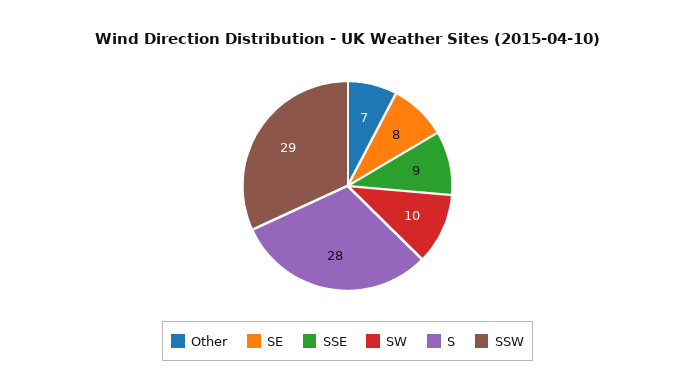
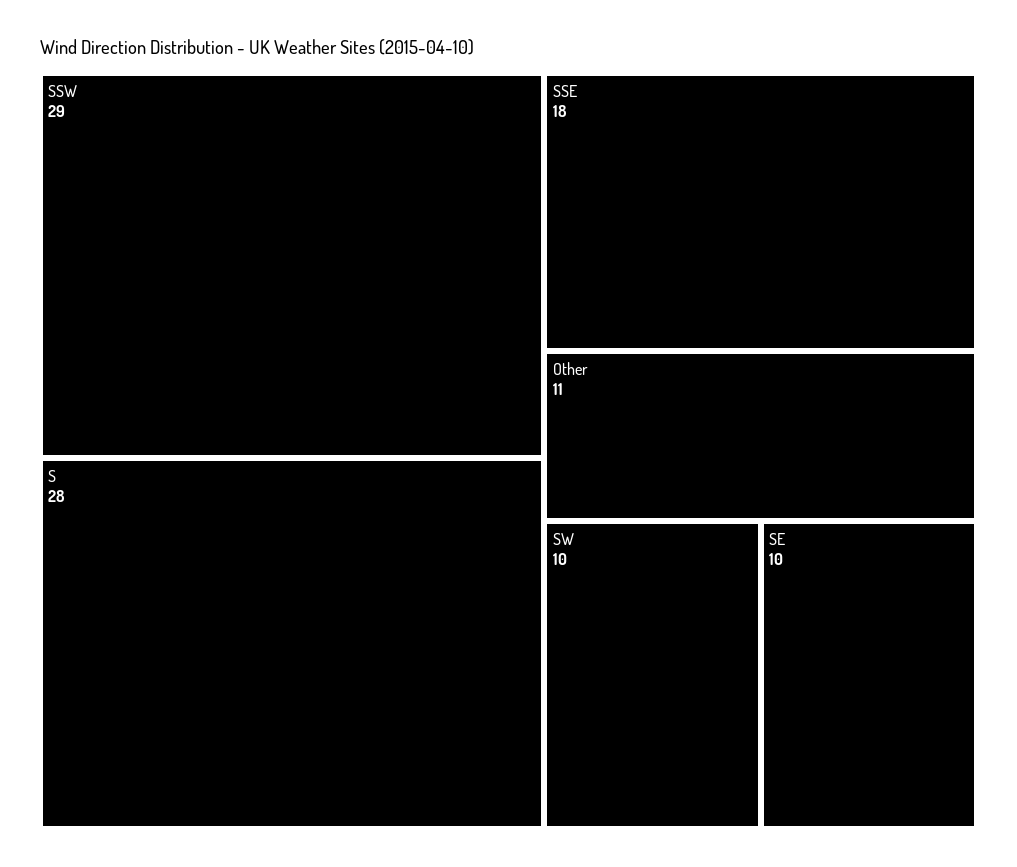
  {
-   "Other": 7,
+   "Other": 11,
-   "SE": 8,
+   "SE": 10,
-   "SSE": 9,
+   "SSE": 18,
    "SW": 10,
    "S": 28,
    "SSW": 29
  }

